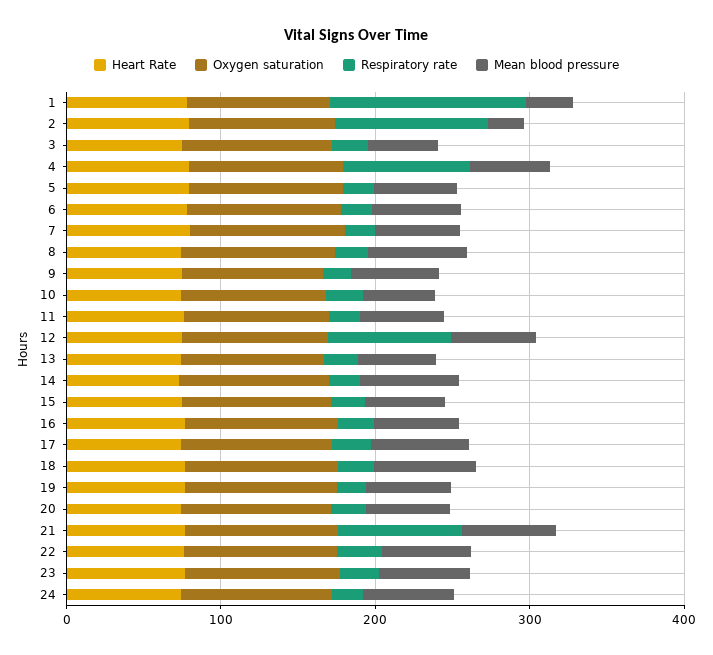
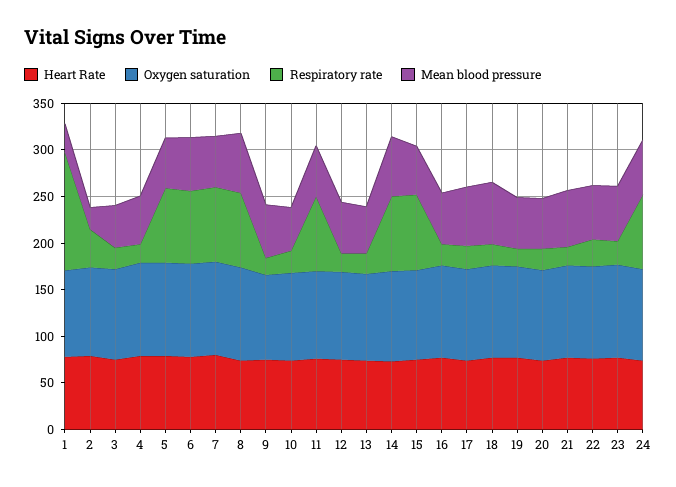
  {
    "Heart Rate": {
      "1": 80,
      "2": 80,
      "3": 80,
      "4": 80,
      "5": 80,
      "6": 80,
      "7": 80,
      "8": 70,
      "9": 80,
      "10": 70,
      "11": 80,
      "12": 80,
      "13": 70,
      "14": 70,
      "15": 80,
      "16": 80,
      "17": 70,
      "18": 80,
      "19": 80,
      "20": 70,
      "21": 80,
      "22": 80,
      "23": 80,
      "24": 70
    },
    "Oxygen saturation": {
      "1": 90,
      "2": 100,
      "3": 100,
      "4": 100,
      "5": 100,
      "6": 100,
      "7": 100,
      "8": 100,
      "9": 90,
      "10": 90,
      "11": 90,
      "12": 90,
      "13": 90,
      "14": 100,
      "15": 100,
      "16": 100,
      "17": 100,
      "18": 100,
      "19": 100,
      "20": 100,
      "21": 100,
      "22": 100,
      "23": 100,
      "24": 100
    },
    "Respiratory rate": {
      "1": 130,
-     "2": 100,
+     "2": 40,
      "3": 20,
-     "4": 80,
+     "4": 20,
-     "5": 20,
+     "5": 80,
-     "6": 20,
+     "6": 80,
-     "7": 20,
+     "7": 80,
-     "8": 20,
+     "8": 80,
      "9": 20,
      "10": 20,
-     "11": 20,
+     "11": 80,
-     "12": 80,
+     "12": 20,
      "13": 20,
-     "14": 20,
+     "14": 80,
-     "15": 20,
+     "15": 80,
      "16": 20,
      "17": 30,
      "18": 20,
      "19": 20,
      "20": 20,
-     "21": 80,
+     "21": 20,
      "22": 30,
      "23": 30,
-     "24": 20
+     "24": 80
    },
    "Mean blood pressure": {
      "1": 30,
      "2": 20,
      "3": 50,
      "4": 50,
      "5": 50,
      "6": 60,
      "7": 50,
      "8": 60,
      "9": 60,
      "10": 50,
      "11": 50,
      "12": 60,
      "13": 50,
      "14": 60,
      "15": 50,
      "16": 60,
      "17": 60,
      "18": 70,
      "19": 60,
      "20": 50,
      "21": 60,
      "22": 60,
      "23": 60,
      "24": 60
    }
  }

